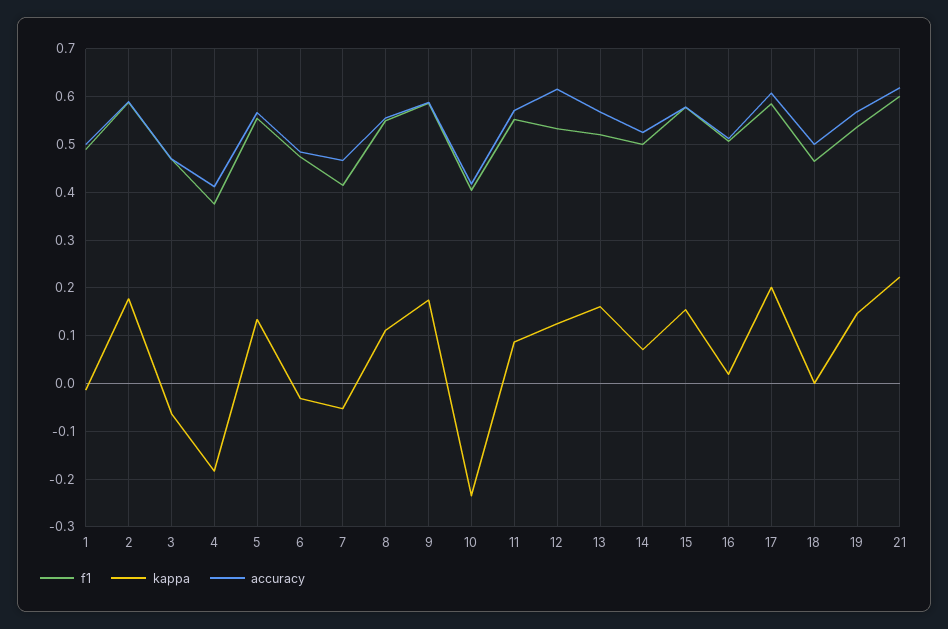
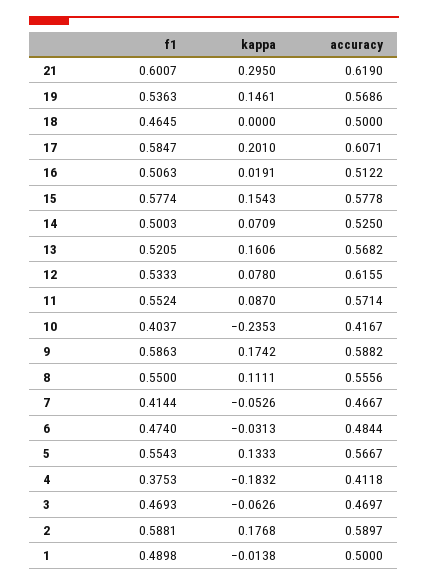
  {
    "f1": {
      "1": 0.4898,
      "2": 0.5881,
      "3": 0.4693,
      "4": 0.3753,
      "5": 0.5543,
      "6": 0.474,
      "7": 0.4144,
      "8": 0.55,
      "9": 0.5863,
      "10": 0.4037,
      "11": 0.5524,
      "12": 0.5333,
      "13": 0.5205,
      "14": 0.5003,
      "15": 0.5774,
      "16": 0.5063,
      "17": 0.5847,
      "18": 0.4645,
      "19": 0.5363,
      "21": 0.6007
    },
    "kappa": {
      "1": -0.0138,
      "2": 0.1768,
      "3": -0.0626,
      "4": -0.1832,
      "5": 0.1333,
      "6": -0.0313,
      "7": -0.0526,
      "8": 0.1111,
      "9": 0.1742,
      "10": -0.2353,
      "11": 0.087,
-     "12": 0.12,
+     "12": 0.078,
      "13": 0.1606,
      "14": 0.0709,
      "15": 0.1543,
      "16": 0.0191,
      "17": 0.201,
      "18": 0,
      "19": 0.1461,
-     "21": 0.22
+     "21": 0.295
    },
    "accuracy": {
      "1": 0.5,
      "2": 0.5897,
      "3": 0.4697,
      "4": 0.4118,
      "5": 0.5667,
      "6": 0.4844,
      "7": 0.4667,
      "8": 0.5556,
      "9": 0.5882,
      "10": 0.4167,
      "11": 0.5714,
      "12": 0.6155,
      "13": 0.5682,
      "14": 0.525,
      "15": 0.5778,
      "16": 0.5122,
      "17": 0.6071,
      "18": 0.5,
      "19": 0.5686,
      "21": 0.619
    }
  }

